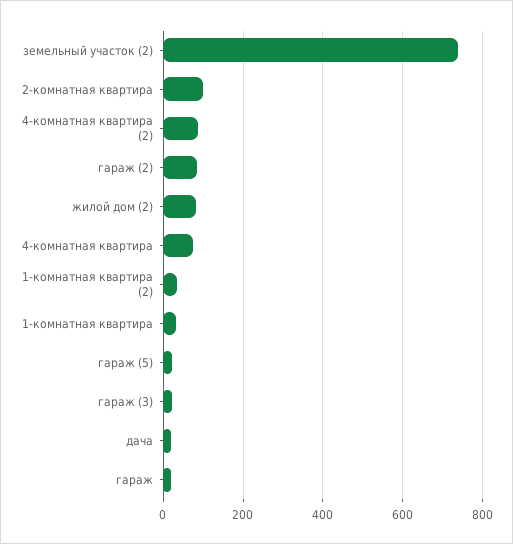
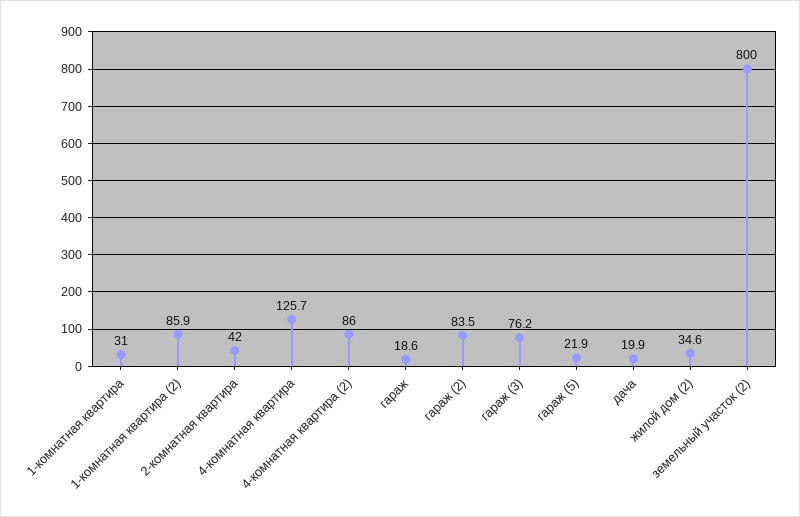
  {
-   "земельный участок (2)": 740,
+   "земельный участок (2)": 800,
-   "2-комнатная квартира": 100,
+   "2-комнатная квартира": 42,
    "4-комнатная квартира (2)": 86,
    "гараж (2)": 83.5,
-   "жилой дом (2)": 80,
+   "жилой дом (2)": 34.6,
-   "4-комнатная квартира": 80,
+   "4-комнатная квартира": 125.7,
-   "1-комнатная квартира (2)": 40,
+   "1-комнатная квартира (2)": 85.9,
    "1-комнатная квартира": 31,
    "гараж (5)": 21.9,
-   "гараж (3)": 20,
+   "гараж (3)": 76.2,
    "дача": 19.9,
    "гараж": 18.6
  }

